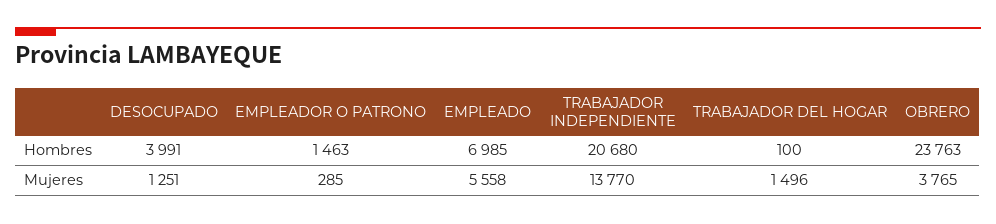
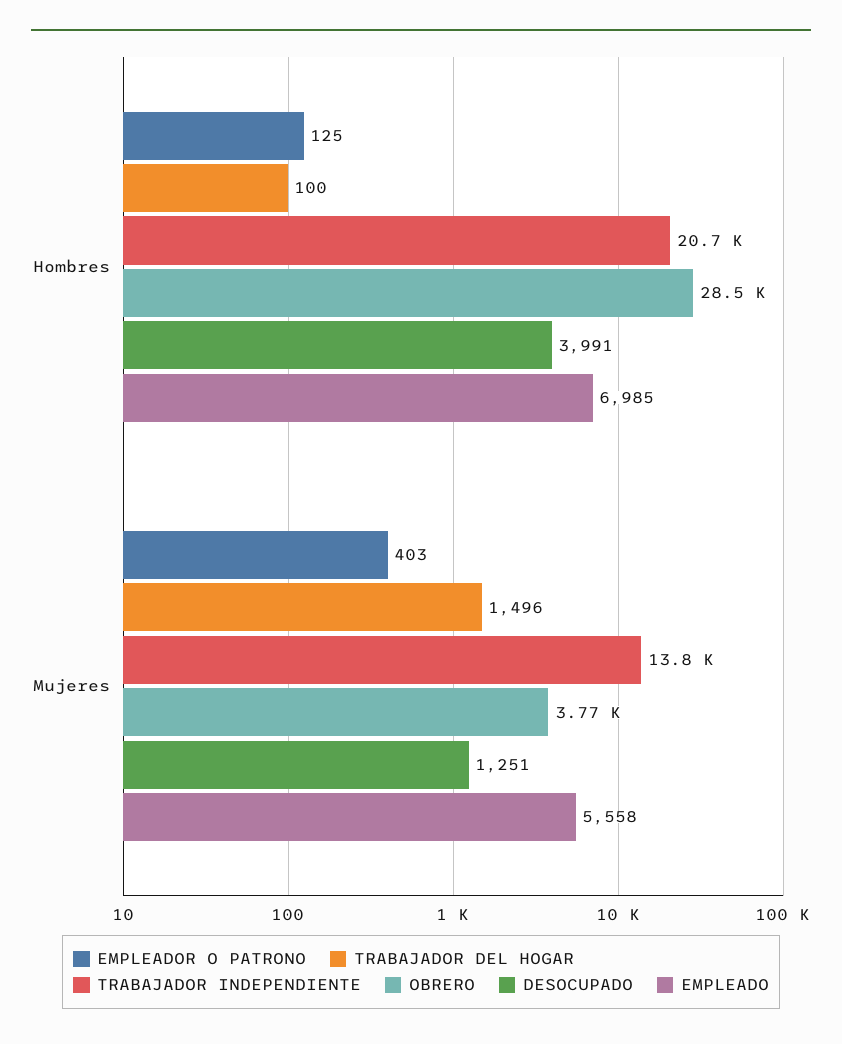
  {
    "DESOCUPADO": {
      "Hombres": 3991,
      "Mujeres": 1251
    },
    "EMPLEADOR O PATRONO": {
-     "Hombres": 1463,
+     "Hombres": 125,
-     "Mujeres": 285
+     "Mujeres": 403
    },
    "EMPLEADO": {
      "Hombres": 6985,
      "Mujeres": 5558
    },
    "TRABAJADOR INDEPENDIENTE": {
      "Hombres": 20680,
      "Mujeres": 13770
    },
    "TRABAJADOR DEL HOGAR": {
      "Hombres": 100,
      "Mujeres": 1496
    },
    "OBRERO": {
-     "Hombres": 23763,
+     "Hombres": 28500,
      "Mujeres": 3765
    }
  }

